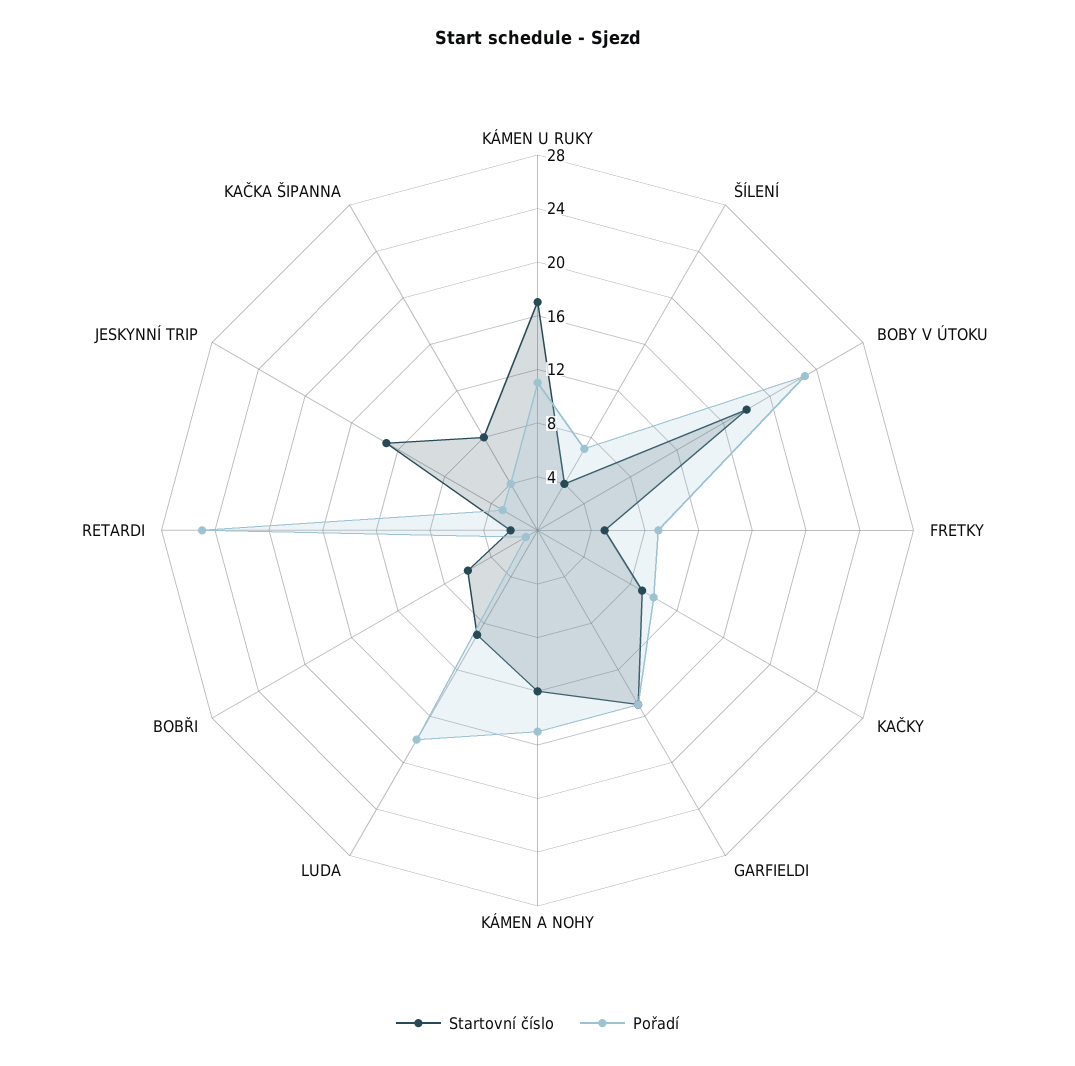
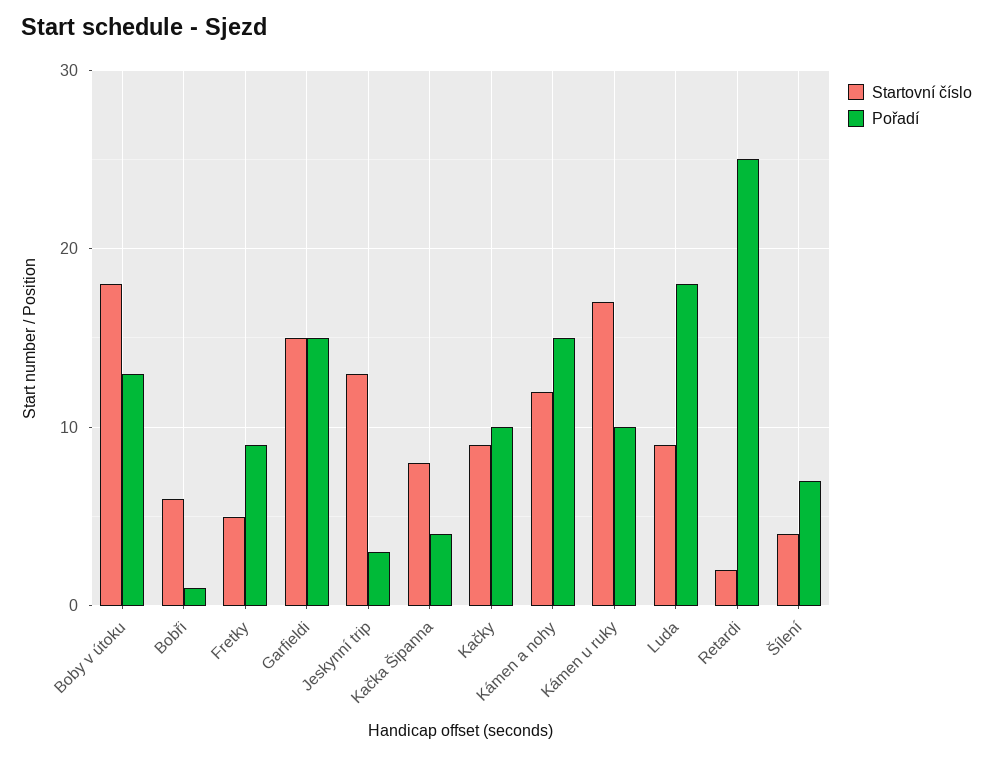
  {
    "Startovní číslo": {
      "KÁMEN U RUKY": 17,
      "ŠÍLENÍ": 4,
      "BOBY V ÚTOKU": 18,
      "FRETKY": 5,
      "KAČKY": 9,
      "GARFIELDI": 15,
      "KÁMEN A NOHY": 12,
      "LUDA": 9,
      "BOBŘI": 6,
      "RETARDI": 2,
      "JESKYNNÍ TRIP": 13,
      "KAČKA ŠIPANNA": 8
    },
    "Pořadí": {
-     "KÁMEN U RUKY": 11,
+     "KÁMEN U RUKY": 10,
      "ŠÍLENÍ": 7,
-     "BOBY V ÚTOKU": 23,
+     "BOBY V ÚTOKU": 13,
      "FRETKY": 9,
      "KAČKY": 10,
      "GARFIELDI": 15,
      "KÁMEN A NOHY": 15,
      "LUDA": 18,
      "BOBŘI": 1,
      "RETARDI": 25,
      "JESKYNNÍ TRIP": 3,
      "KAČKA ŠIPANNA": 4
    }
  }

